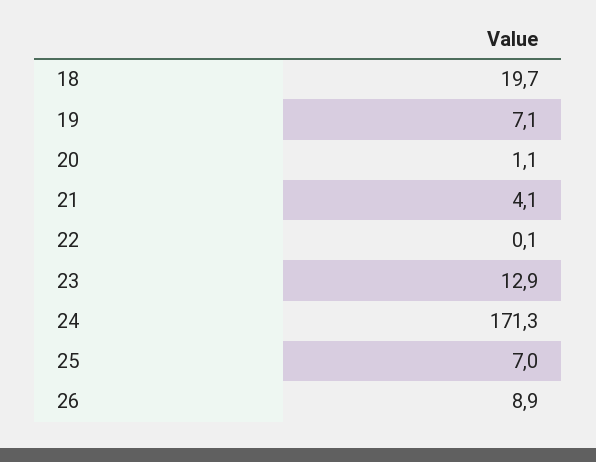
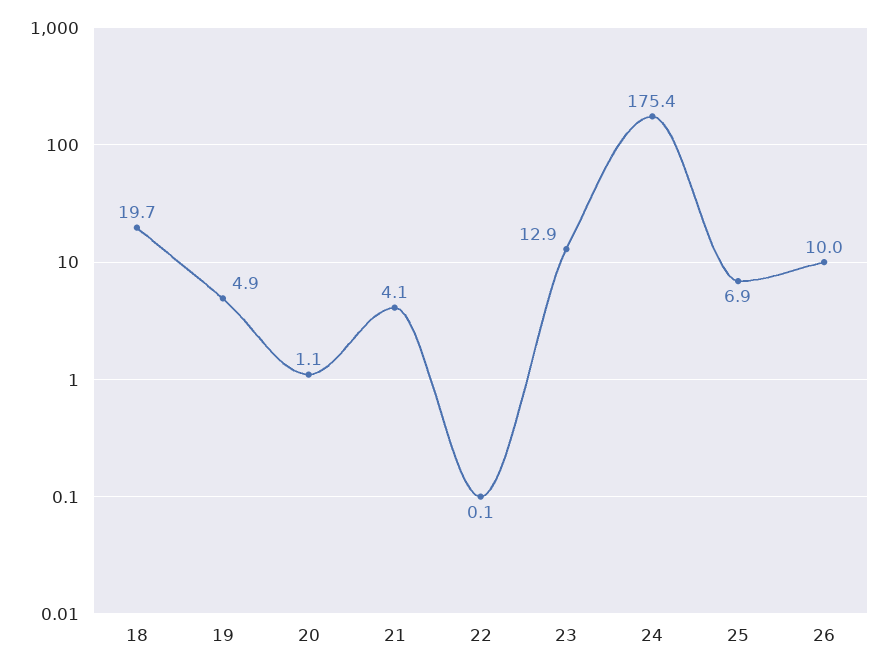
  {
    "18": 19.7,
-   "19": 7.1,
+   "19": 4.9,
    "20": 1.1,
    "21": 4.1,
    "22": 0.1,
    "23": 12.9,
-   "24": 171.3,
+   "24": 175.4,
-   "25": 7,
+   "25": 6.9,
-   "26": 8.9
+   "26": 10
  }

